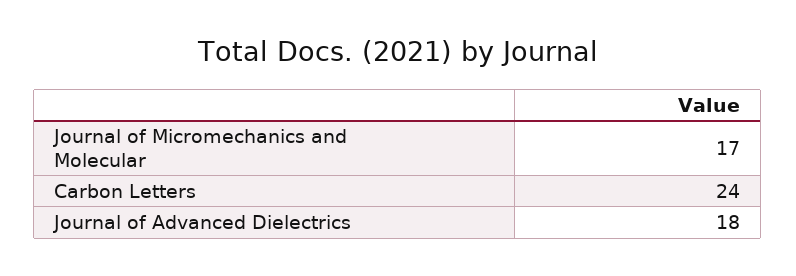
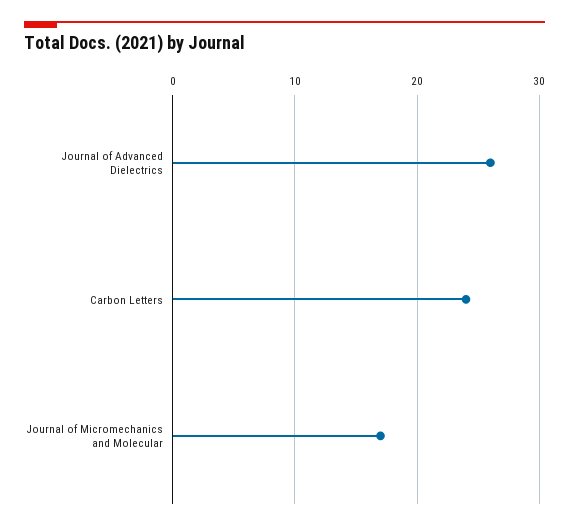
  {
    "Journal of Micromechanics and Molecular": 17,
    "Carbon Letters": 24,
-   "Journal of Advanced Dielectrics": 18
+   "Journal of Advanced Dielectrics": 26
  }

